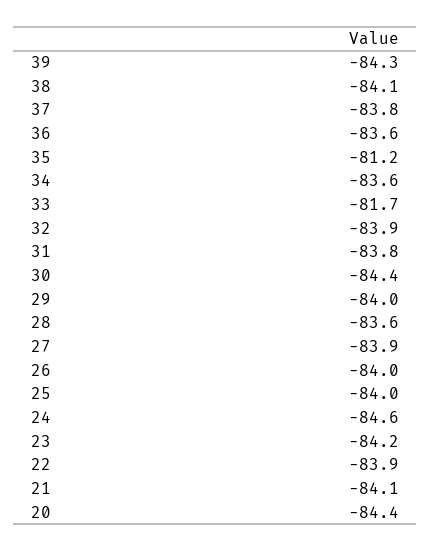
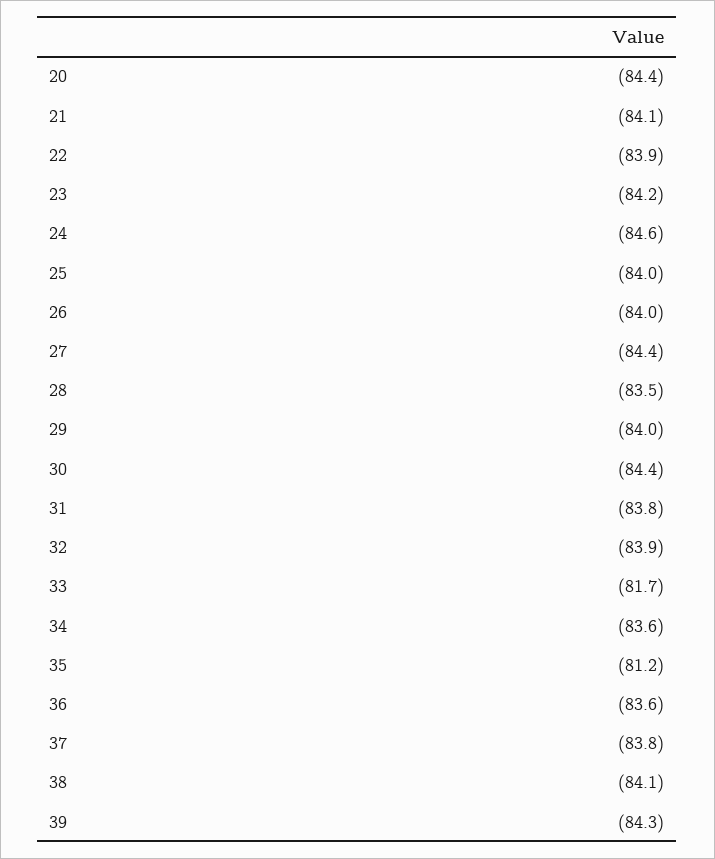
  {
    "39": -84.3,
    "38": -84.1,
    "37": -83.8,
    "36": -83.6,
    "35": -81.2,
    "34": -83.6,
    "33": -81.7,
    "32": -83.9,
    "31": -83.8,
    "30": -84.4,
    "29": -84,
-   "28": -83.6,
+   "28": -83.5,
-   "27": -83.9,
+   "27": -84.4,
    "26": -84,
    "25": -84,
    "24": -84.6,
    "23": -84.2,
    "22": -83.9,
    "21": -84.1,
    "20": -84.4
  }

